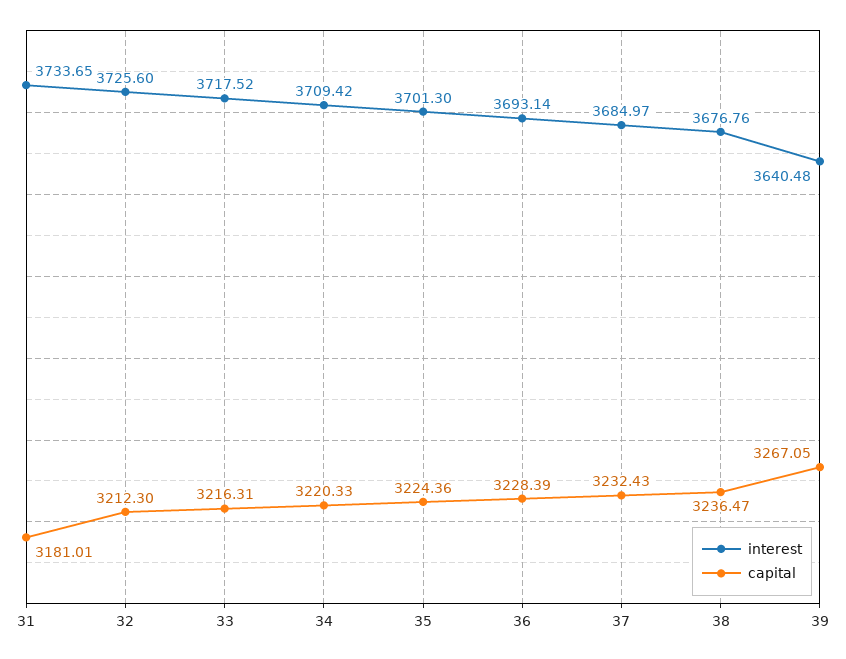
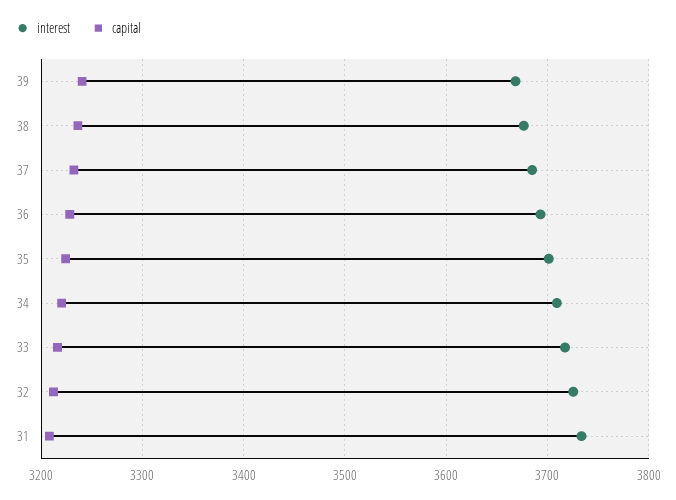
  {
    "interest": {
      "31": 3733.65,
      "32": 3725.6,
      "33": 3717.52,
      "34": 3709.42,
      "35": 3701.3,
      "36": 3693.14,
      "37": 3684.97,
      "38": 3676.76,
-     "39": 3640.48
+     "39": 3670
    },
    "capital": {
-     "31": 3181.01,
+     "31": 3210,
      "32": 3212.3,
      "33": 3216.31,
      "34": 3220.33,
      "35": 3224.36,
      "36": 3228.39,
      "37": 3232.43,
      "38": 3236.47,
-     "39": 3267.05
+     "39": 3240
    }
  }

